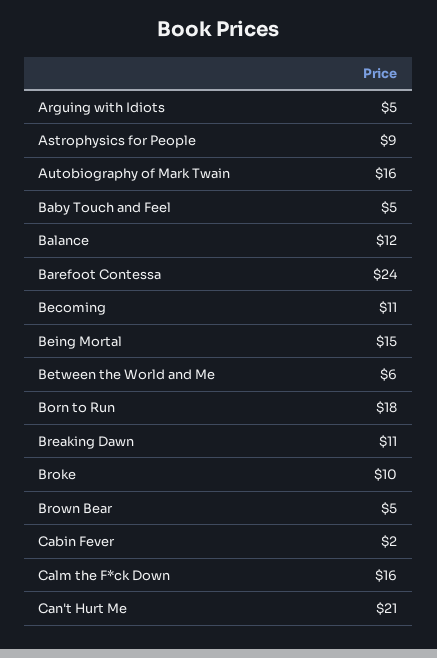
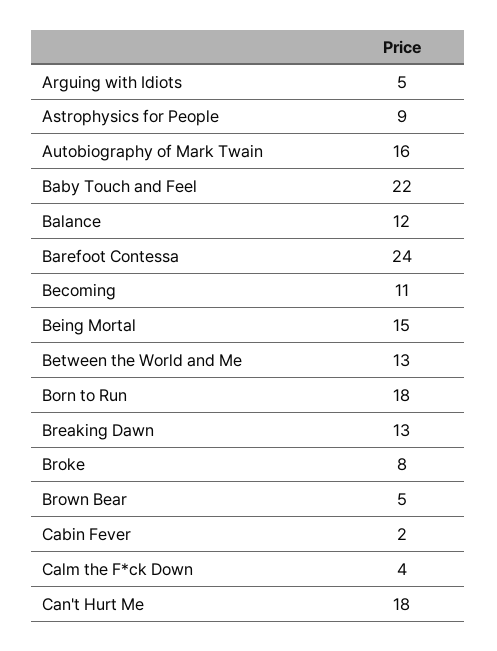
  {
    "Arguing with Idiots": 5,
    "Astrophysics for People": 9,
    "Autobiography of Mark Twain": 16,
-   "Baby Touch and Feel": 5,
+   "Baby Touch and Feel": 22,
    "Balance": 12,
    "Barefoot Contessa": 24,
    "Becoming": 11,
    "Being Mortal": 15,
-   "Between the World and Me": 6,
+   "Between the World and Me": 13,
    "Born to Run": 18,
-   "Breaking Dawn": 11,
+   "Breaking Dawn": 13,
-   "Broke": 10,
+   "Broke": 8,
    "Brown Bear": 5,
    "Cabin Fever": 2,
-   "Calm the F*ck Down": 16,
+   "Calm the F*ck Down": 4,
-   "Can't Hurt Me": 21
+   "Can't Hurt Me": 18
  }

